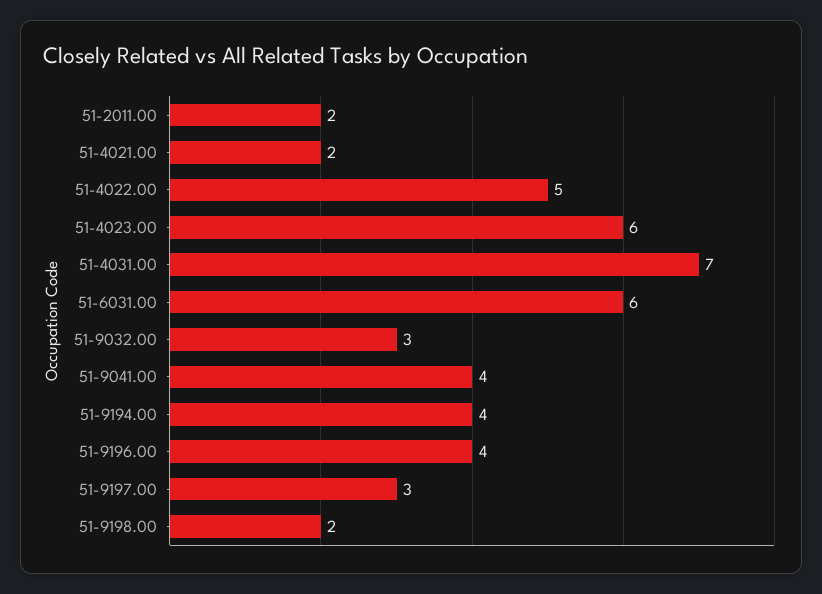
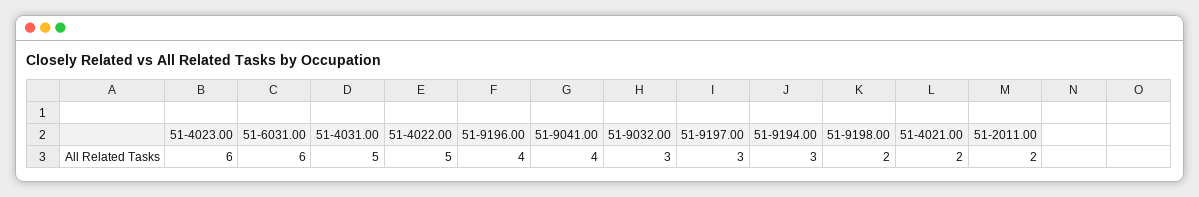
  {
    "51-2011.00": 2,
    "51-4021.00": 2,
    "51-4022.00": 5,
    "51-4023.00": 6,
-   "51-4031.00": 7,
+   "51-4031.00": 5,
    "51-6031.00": 6,
    "51-9032.00": 3,
    "51-9041.00": 4,
-   "51-9194.00": 4,
+   "51-9194.00": 3,
    "51-9196.00": 4,
    "51-9197.00": 3,
    "51-9198.00": 2
  }

